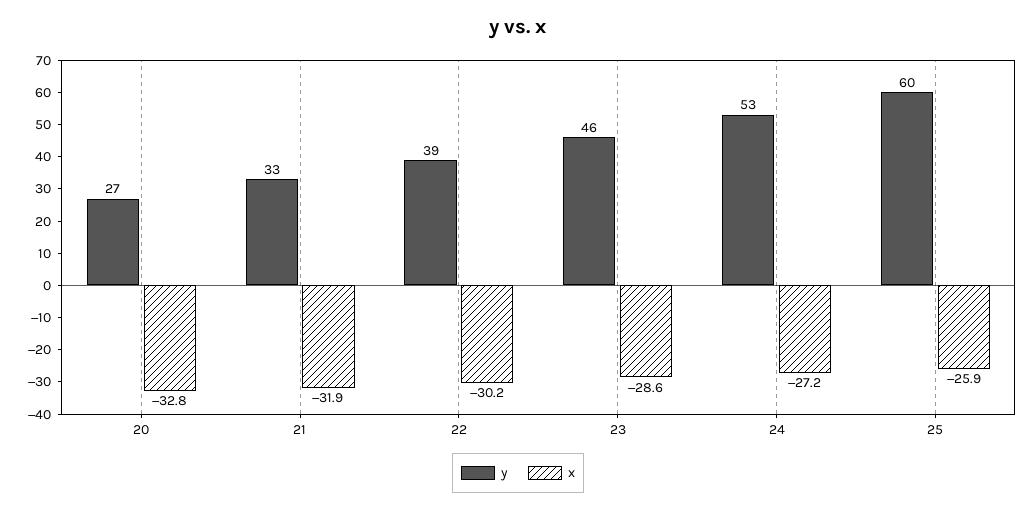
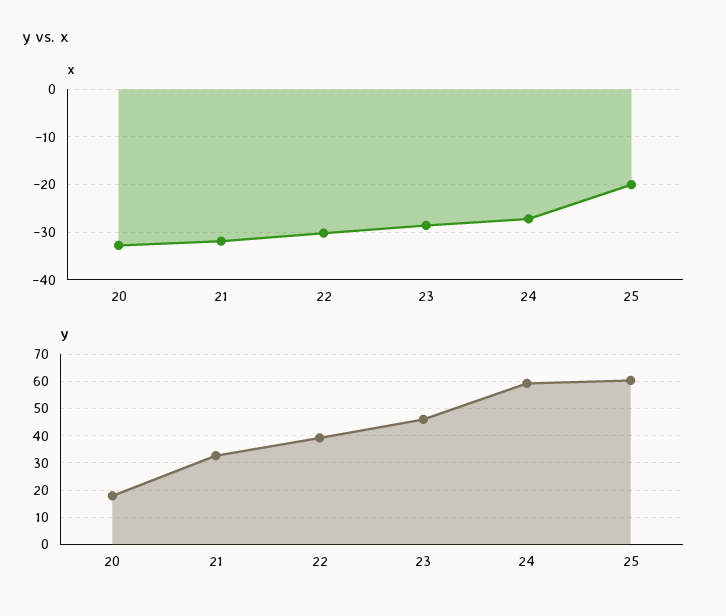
  {
    "y": {
-     "20": 27,
+     "20": 17.5,
      "21": 33,
      "22": 39,
      "23": 46,
-     "24": 53,
+     "24": 60,
      "25": 60
    },
    "x": {
      "20": -32.8,
      "21": -31.9,
      "22": -30.2,
      "23": -28.6,
      "24": -27.2,
-     "25": -25.9
+     "25": -20
    }
  }

